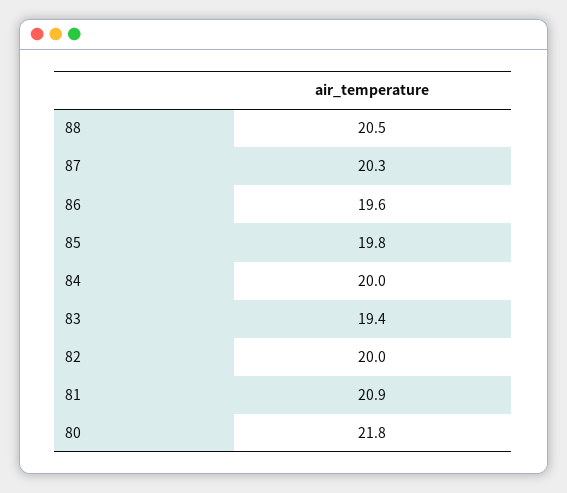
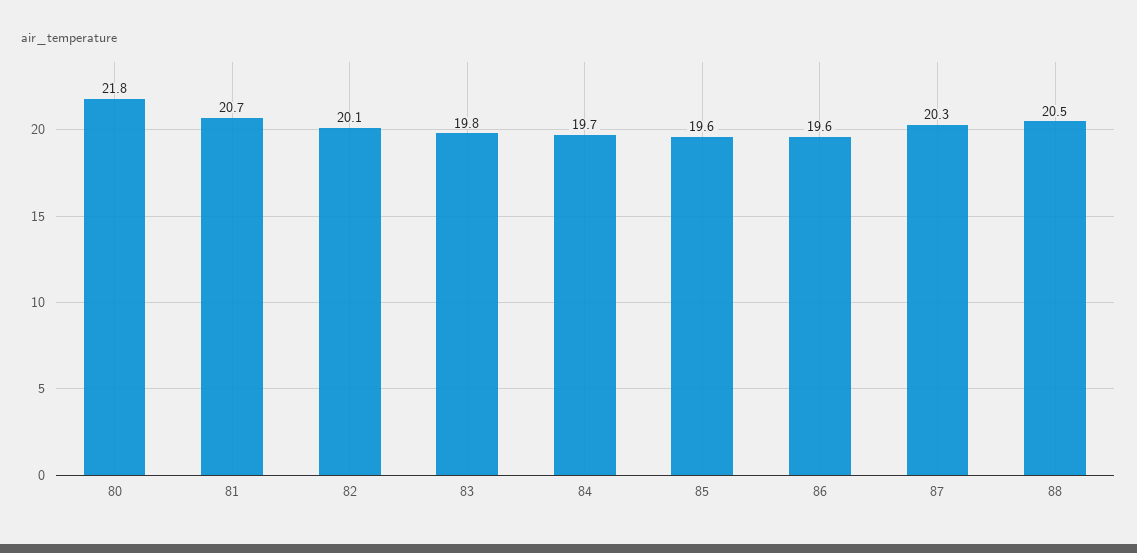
  {
    "88": 20.5,
    "87": 20.3,
    "86": 19.6,
-   "85": 19.8,
+   "85": 19.6,
-   "84": 20,
+   "84": 19.7,
-   "83": 19.4,
+   "83": 19.8,
-   "82": 20,
+   "82": 20.1,
-   "81": 20.9,
+   "81": 20.7,
    "80": 21.8
  }

